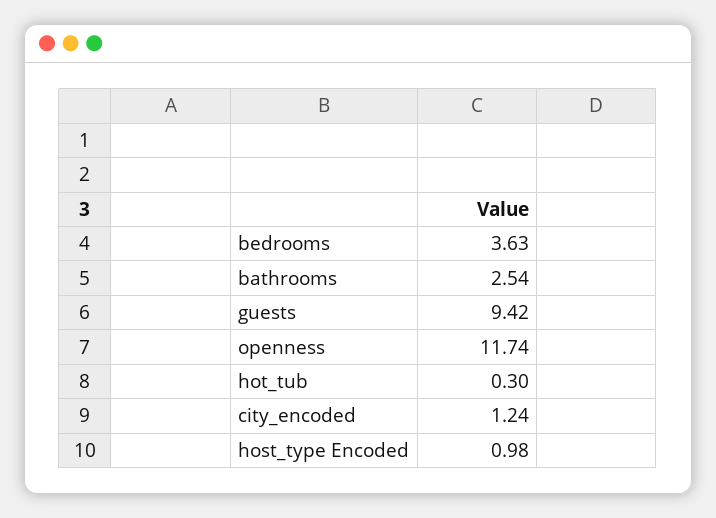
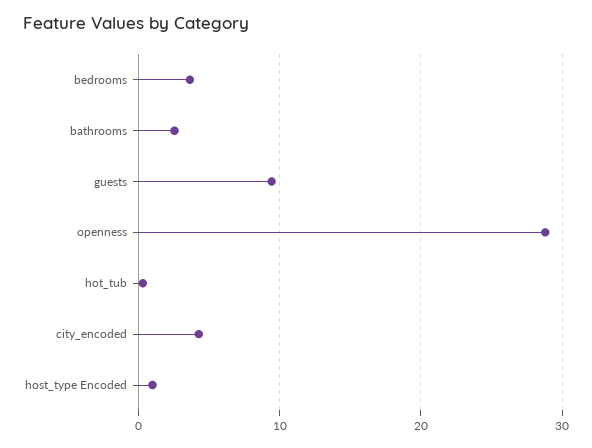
  {
    "bedrooms": 3.63,
    "bathrooms": 2.54,
    "guests": 9.42,
-   "openness": 11.74,
+   "openness": 29,
    "hot_tub": 0.3,
-   "city_encoded": 1.24,
+   "city_encoded": 4,
    "host_type Encoded": 0.98
  }

